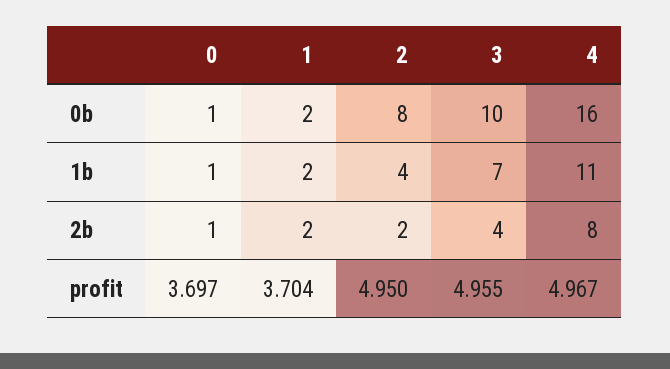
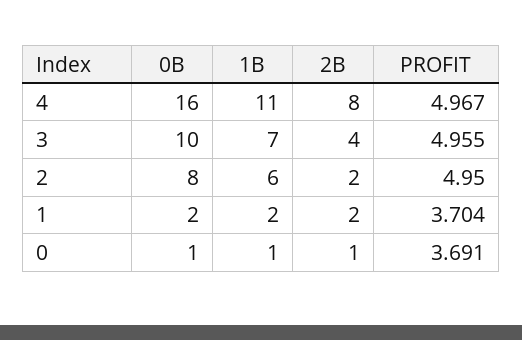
  {
    "0": {
      "0b": 1,
      "1b": 1,
      "2b": 1,
-     "profit": 3.697
+     "profit": 3.691
    },
    "1": {
      "0b": 2,
      "1b": 2,
      "2b": 2,
      "profit": 3.704
    },
    "2": {
      "0b": 8,
-     "1b": 4,
+     "1b": 6,
      "2b": 2,
      "profit": 4.95
    },
    "3": {
      "0b": 10,
      "1b": 7,
      "2b": 4,
      "profit": 4.955
    },
    "4": {
      "0b": 16,
      "1b": 11,
      "2b": 8,
      "profit": 4.967
    }
  }

